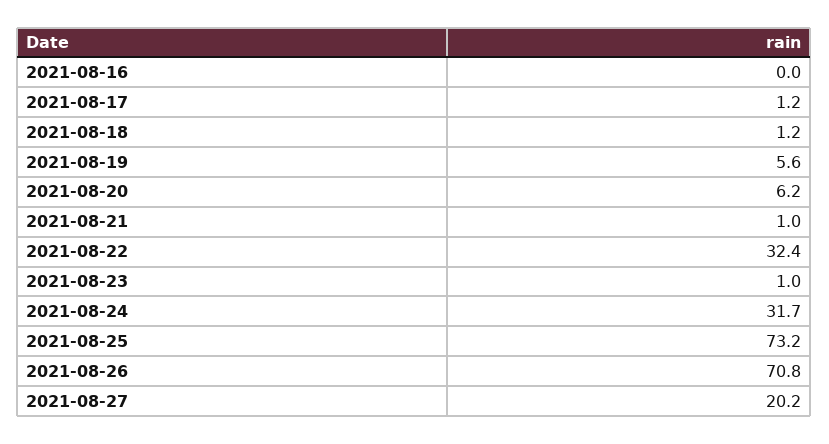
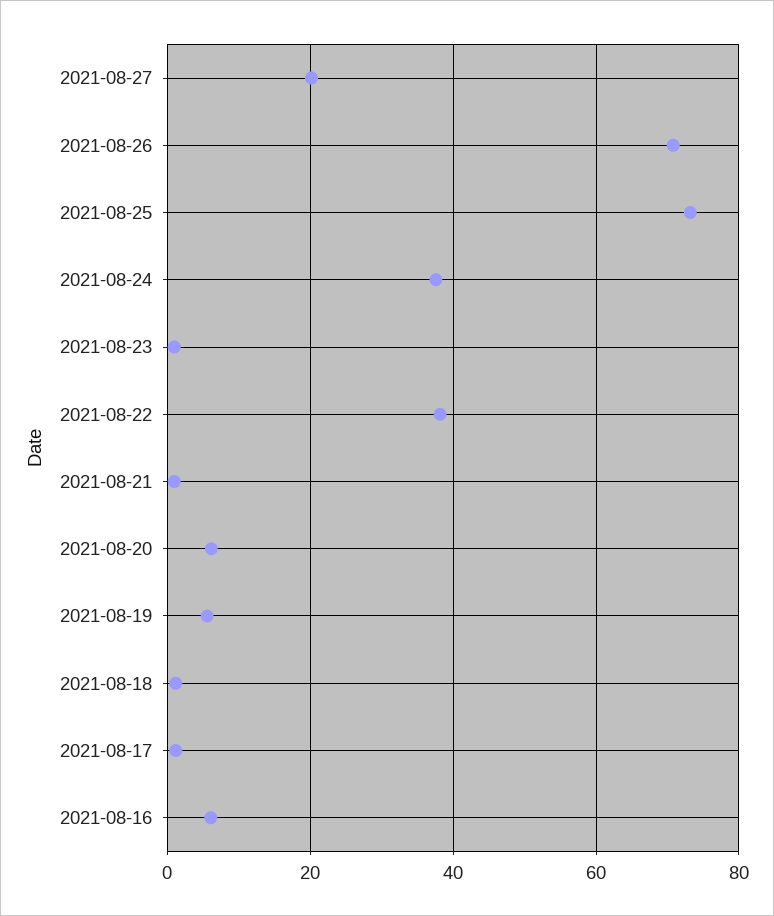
  {
-   "2021-08-16": 0,
+   "2021-08-16": 6,
    "2021-08-17": 1.2,
    "2021-08-18": 1.2,
    "2021-08-19": 5.6,
    "2021-08-20": 6.2,
    "2021-08-21": 1,
-   "2021-08-22": 32.4,
+   "2021-08-22": 38,
    "2021-08-23": 1,
-   "2021-08-24": 31.7,
+   "2021-08-24": 38,
    "2021-08-25": 73.2,
    "2021-08-26": 70.8,
    "2021-08-27": 20.2
  }

